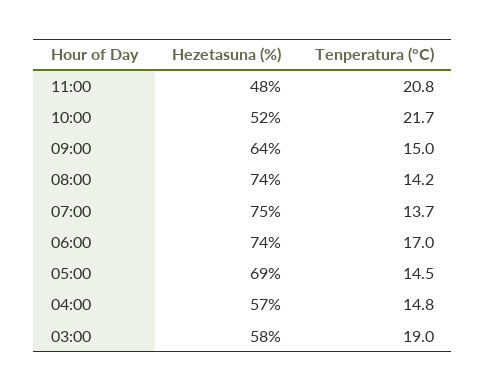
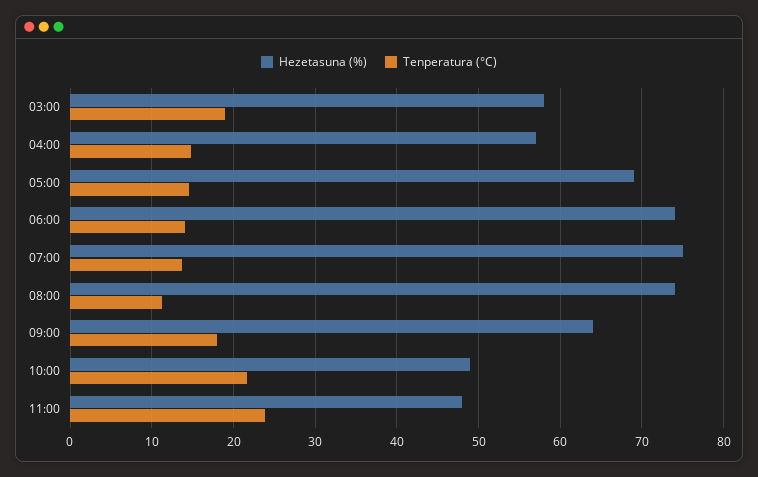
  {
    "Hezetasuna (%)": {
      "11:00": 48,
-     "10:00": 52,
+     "10:00": 49,
      "09:00": 64,
      "08:00": 74,
      "07:00": 75,
      "06:00": 74,
      "05:00": 69,
      "04:00": 57,
      "03:00": 58
    },
    "Tenperatura (°C)": {
-     "11:00": 20.8,
+     "11:00": 24,
      "10:00": 21.7,
-     "09:00": 15,
+     "09:00": 18,
-     "08:00": 14.2,
+     "08:00": 11,
      "07:00": 13.7,
-     "06:00": 17,
+     "06:00": 14,
      "05:00": 14.5,
      "04:00": 14.8,
      "03:00": 19
    }
  }

